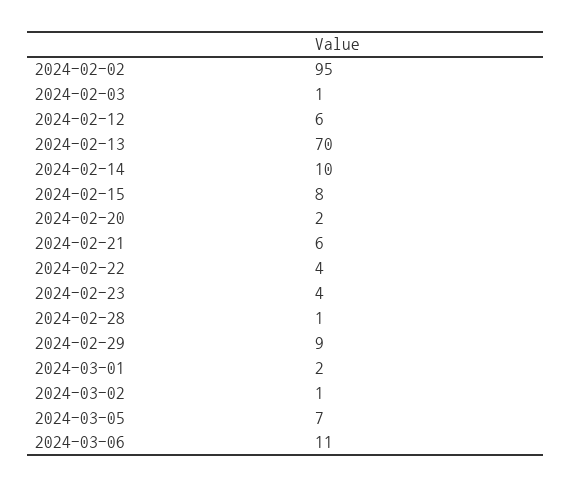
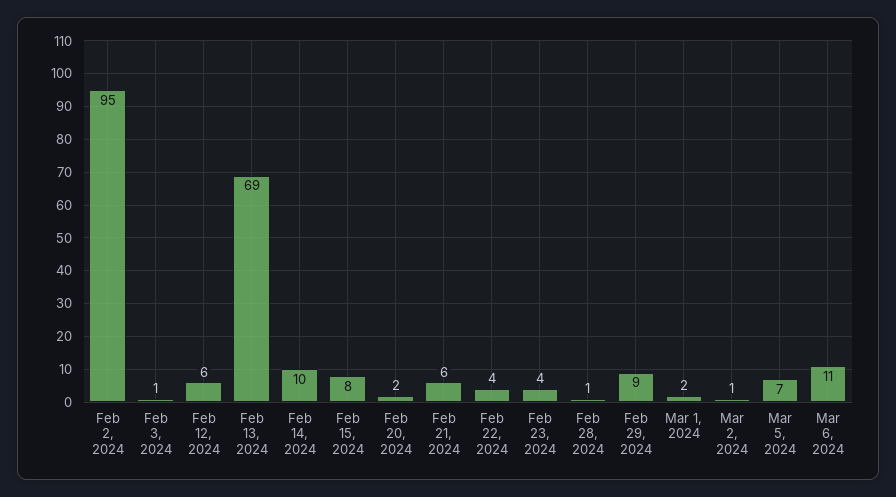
  {
    "2024-02-02": 95,
    "2024-02-03": 1,
    "2024-02-12": 6,
-   "2024-02-13": 70,
+   "2024-02-13": 69,
    "2024-02-14": 10,
    "2024-02-15": 8,
    "2024-02-20": 2,
    "2024-02-21": 6,
    "2024-02-22": 4,
    "2024-02-23": 4,
    "2024-02-28": 1,
    "2024-02-29": 9,
    "2024-03-01": 2,
    "2024-03-02": 1,
    "2024-03-05": 7,
    "2024-03-06": 11
  }

